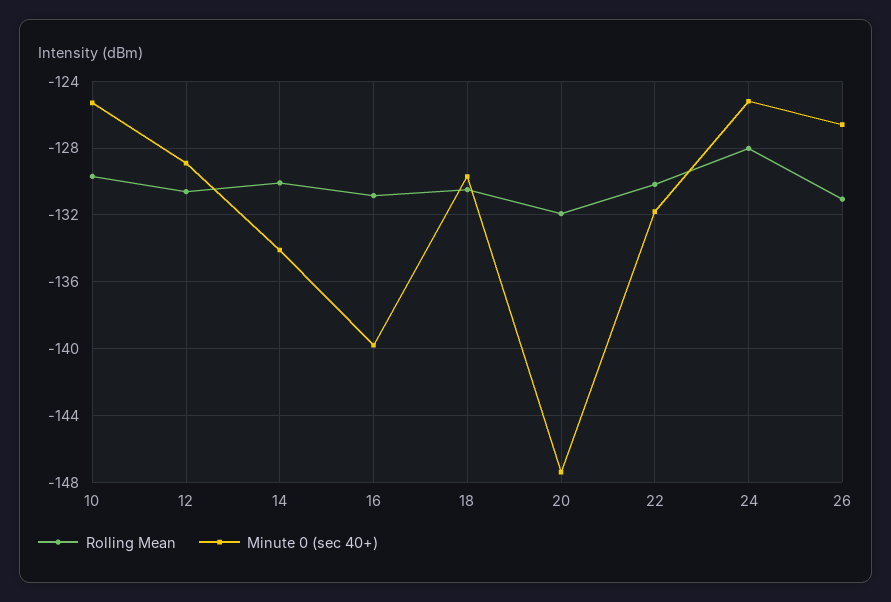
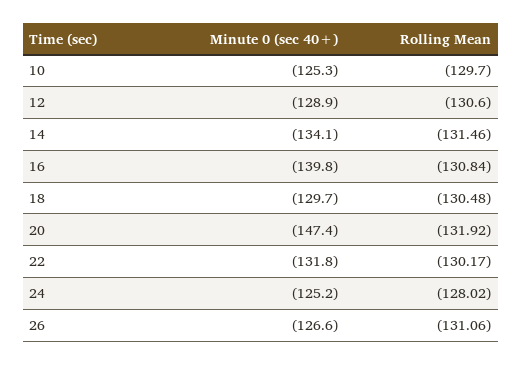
  {
    "Rolling Mean": {
      "10": -129.7,
      "12": -130.6,
-     "14": -130,
+     "14": -131.46,
      "16": -130.84,
      "18": -130.48,
      "20": -131.92,
      "22": -130.17,
      "24": -128.02,
      "26": -131.06
    },
    "Minute 0 (sec 40+)": {
      "10": -125.3,
      "12": -128.9,
      "14": -134.1,
      "16": -139.8,
      "18": -129.7,
      "20": -147.4,
      "22": -131.8,
      "24": -125.2,
      "26": -126.6
    }
  }

